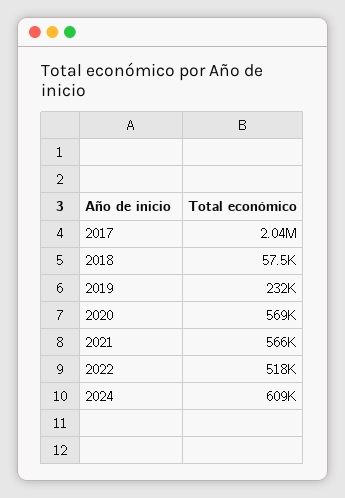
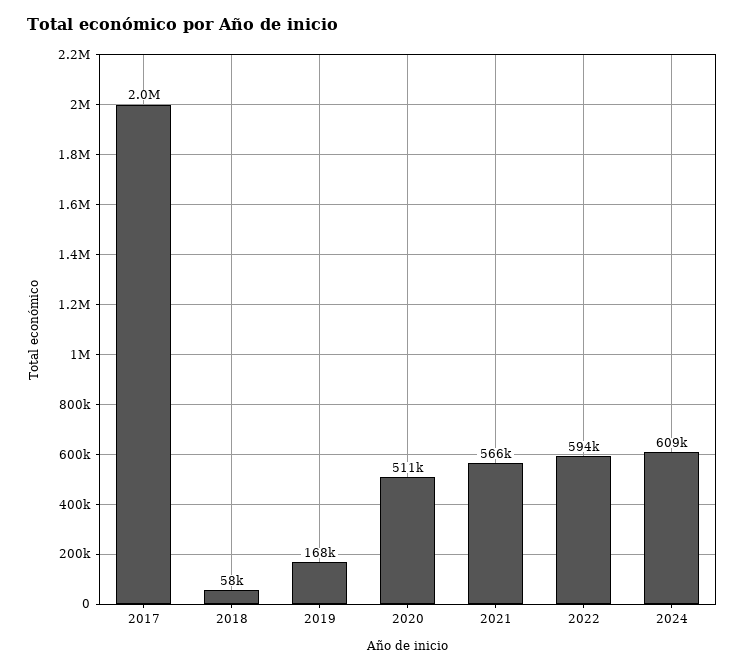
  {
    "2017": 2040000,
    "2018": 57500,
-   "2019": 232000,
+   "2019": 168000,
-   "2020": 569000,
+   "2020": 511000,
    "2021": 566000,
-   "2022": 518000,
+   "2022": 594000,
    "2024": 609000
  }

